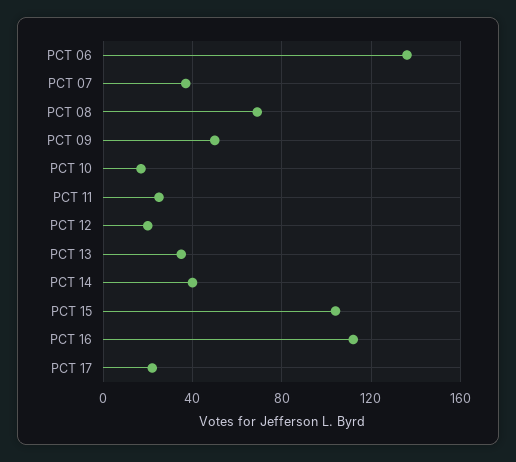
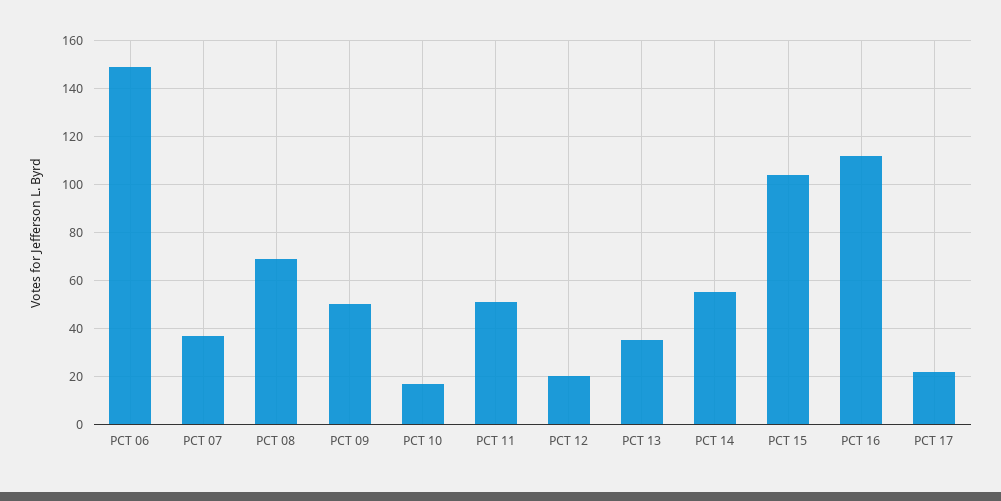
  {
-   "PCT 06": 135,
+   "PCT 06": 150,
    "PCT 07": 35,
    "PCT 08": 70,
    "PCT 09": 50,
    "PCT 10": 15,
-   "PCT 11": 25,
+   "PCT 11": 50,
    "PCT 12": 20,
    "PCT 13": 35,
-   "PCT 14": 40,
+   "PCT 14": 55,
    "PCT 15": 105,
    "PCT 16": 110,
    "PCT 17": 20
  }

